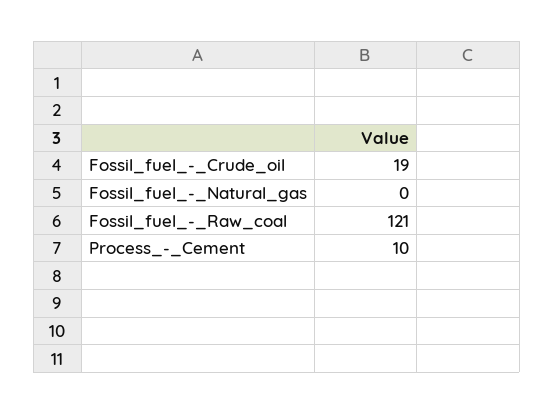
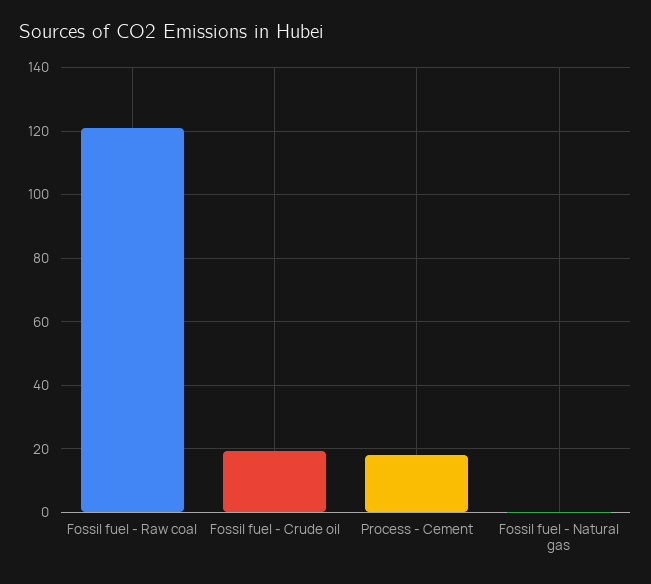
  {
    "Fossil_fuel_-_Crude_oil": 19,
    "Fossil_fuel_-_Natural_gas": 0,
    "Fossil_fuel_-_Raw_coal": 121,
-   "Process_-_Cement": 10
+   "Process_-_Cement": 18
  }

